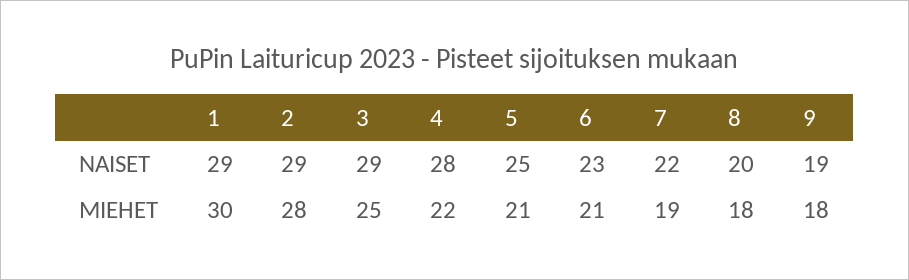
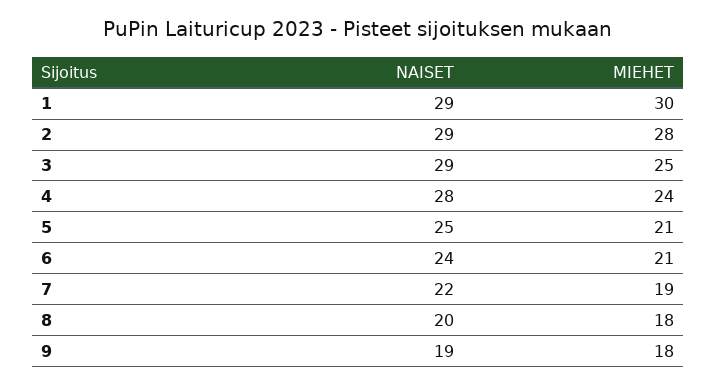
  {
    "1": {
      "NAISET": 29,
      "MIEHET": 30
    },
    "2": {
      "NAISET": 29,
      "MIEHET": 28
    },
    "3": {
      "NAISET": 29,
      "MIEHET": 25
    },
    "4": {
      "NAISET": 28,
-     "MIEHET": 22
+     "MIEHET": 24
    },
    "5": {
      "NAISET": 25,
      "MIEHET": 21
    },
    "6": {
-     "NAISET": 23,
+     "NAISET": 24,
      "MIEHET": 21
    },
    "7": {
      "NAISET": 22,
      "MIEHET": 19
    },
    "8": {
      "NAISET": 20,
      "MIEHET": 18
    },
    "9": {
      "NAISET": 19,
      "MIEHET": 18
    }
  }

